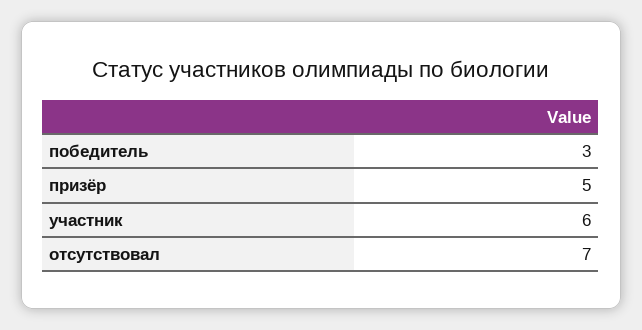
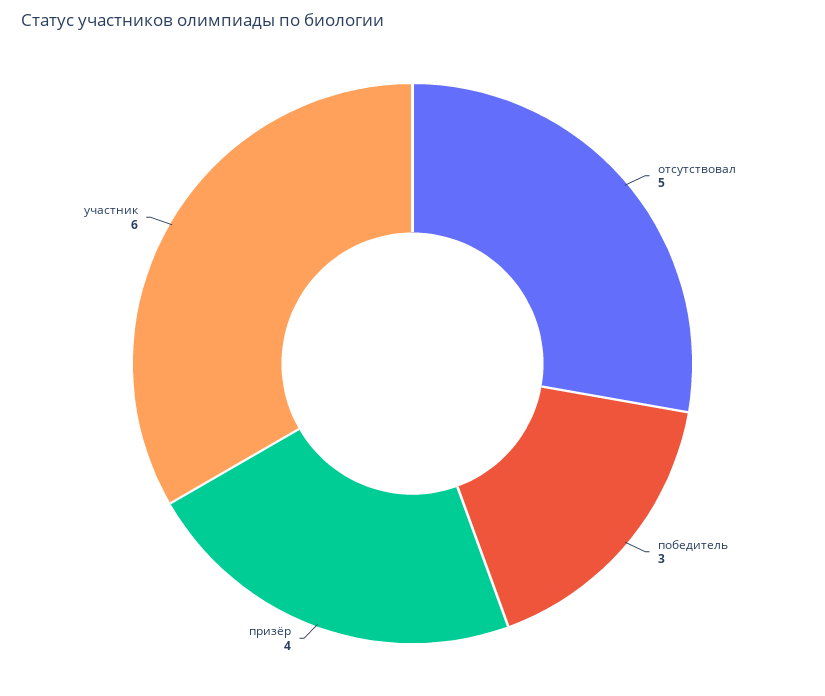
  {
    "победитель": 3,
-   "призёр": 5,
+   "призёр": 4,
    "участник": 6,
-   "отсутствовал": 7
+   "отсутствовал": 5
  }

